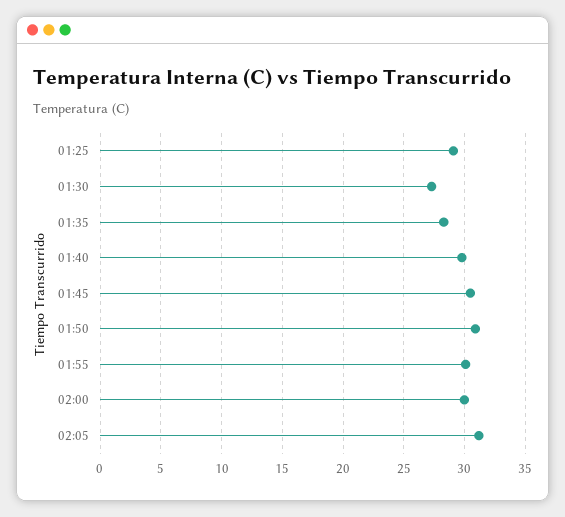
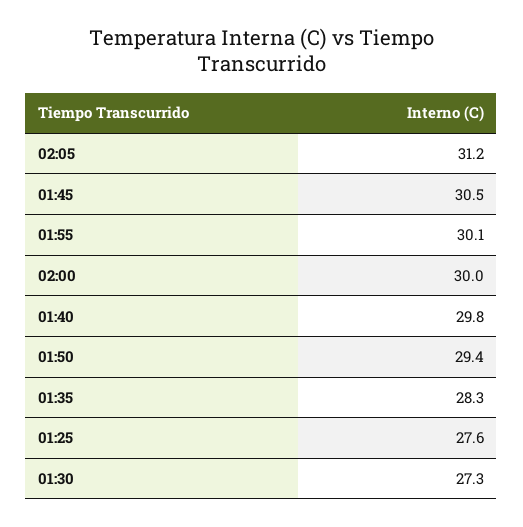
  {
-   "01:25": 29,
+   "01:25": 27.6,
    "01:30": 27.3,
    "01:35": 28.3,
    "01:40": 29.8,
    "01:45": 30.5,
-   "01:50": 31,
+   "01:50": 29.4,
    "01:55": 30.1,
    "02:00": 30,
    "02:05": 31.2
  }

